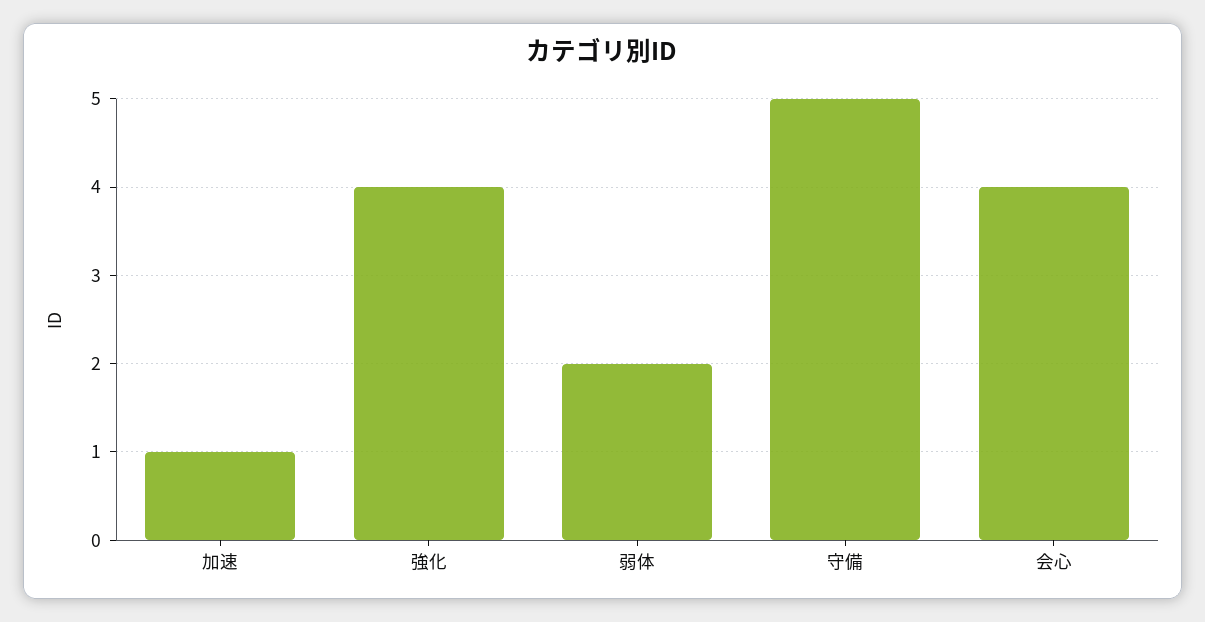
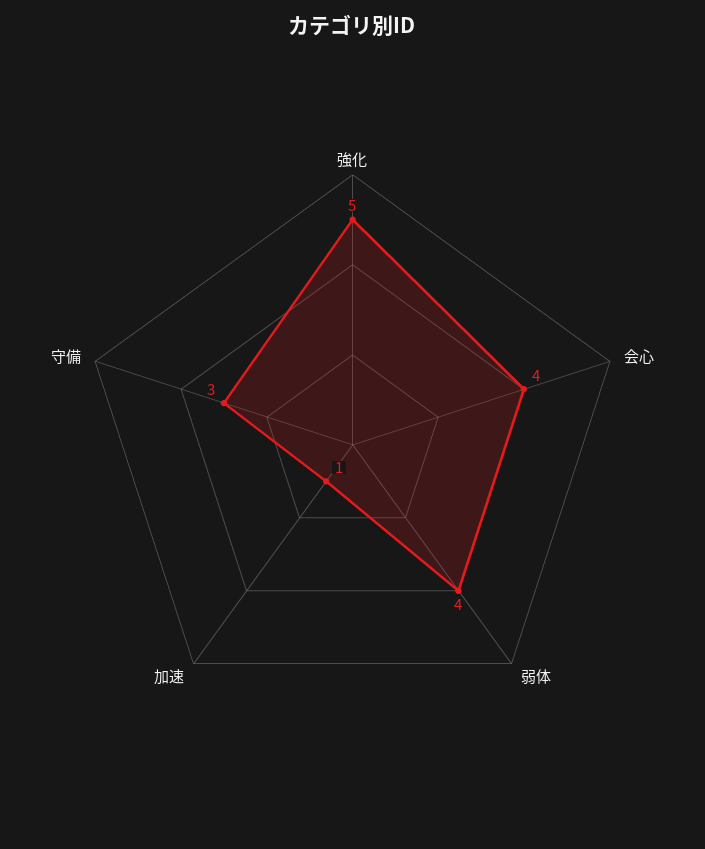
  {
    "加速": 1,
-   "強化": 4,
+   "強化": 5,
-   "弱体": 2,
+   "弱体": 4,
-   "守備": 5,
+   "守備": 3,
    "会心": 4
  }

